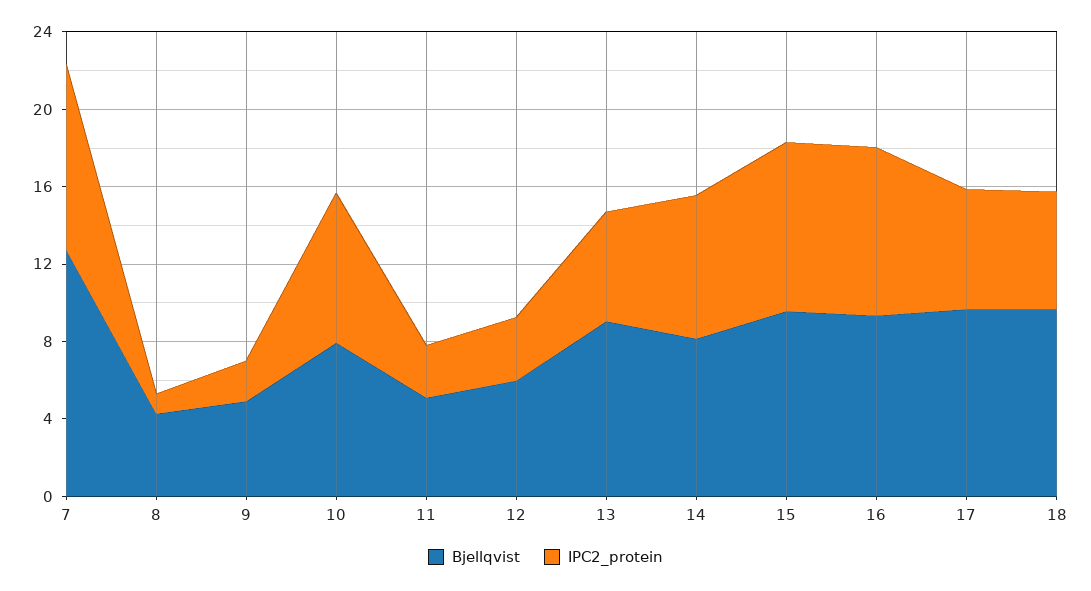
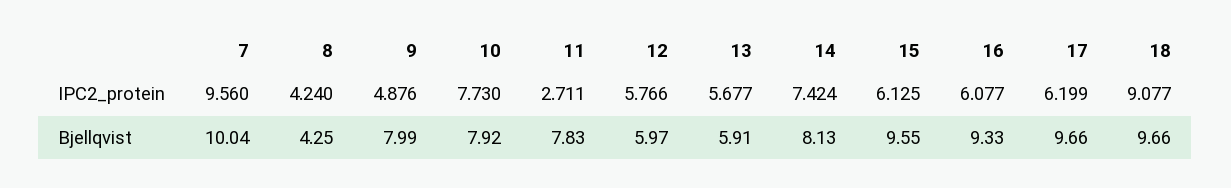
  {
    "Bjellqvist": {
-     "7": 13,
+     "7": 10.04,
      "8": 4.25,
-     "9": 5,
+     "9": 7.99,
      "10": 7.92,
-     "11": 5,
+     "11": 7.83,
      "12": 5.97,
-     "13": 9,
+     "13": 5.91,
      "14": 8.13,
      "15": 9.55,
      "16": 9.33,
      "17": 9.66,
      "18": 9.66
    },
    "IPC2_protein": {
      "7": 9.56,
-     "8": 1,
+     "8": 4.24,
-     "9": 2,
+     "9": 4.876,
      "10": 7.73,
      "11": 2.711,
-     "12": 3,
+     "12": 5.766,
      "13": 5.677,
      "14": 7.424,
-     "15": 9,
+     "15": 6.125,
-     "16": 9,
+     "16": 6.077,
      "17": 6.199,
-     "18": 6
+     "18": 9.077
    }
  }

